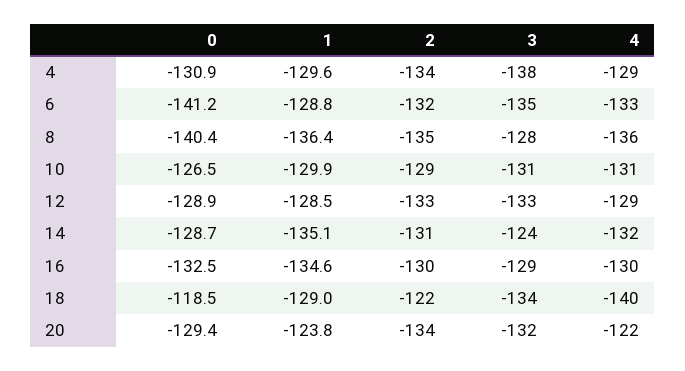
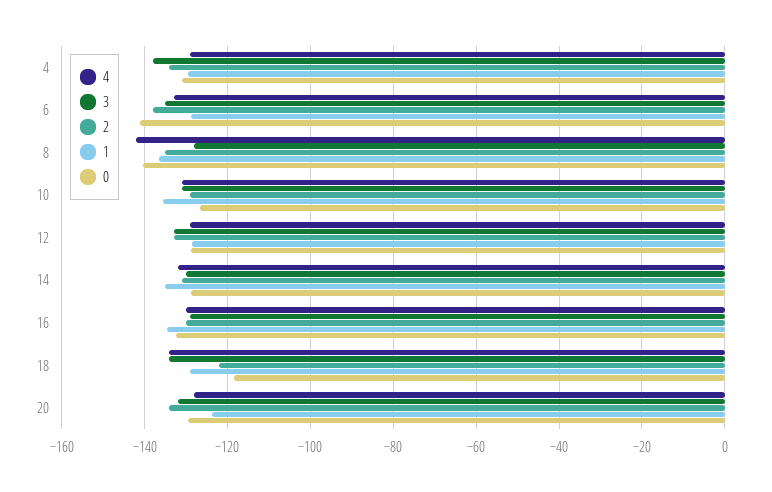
  {
    "0": {
      "4": -130.9,
      "6": -141.2,
      "8": -140.4,
      "10": -126.5,
      "12": -128.9,
      "14": -128.7,
      "16": -132.5,
      "18": -118.5,
      "20": -129.4
    },
    "1": {
      "4": -129.6,
      "6": -128.8,
      "8": -136.4,
-     "10": -129.9,
+     "10": -136,
      "12": -128.5,
      "14": -135.1,
      "16": -134.6,
      "18": -129,
      "20": -123.8
    },
    "2": {
      "4": -134,
-     "6": -132,
+     "6": -138,
      "8": -135,
      "10": -129,
      "12": -133,
      "14": -131,
      "16": -130,
      "18": -122,
      "20": -134
    },
    "3": {
      "4": -138,
      "6": -135,
      "8": -128,
      "10": -131,
      "12": -133,
-     "14": -124,
+     "14": -130,
      "16": -129,
      "18": -134,
      "20": -132
    },
    "4": {
      "4": -129,
      "6": -133,
-     "8": -136,
+     "8": -142,
      "10": -131,
      "12": -129,
      "14": -132,
      "16": -130,
-     "18": -140,
+     "18": -134,
-     "20": -122
+     "20": -128
    }
  }

